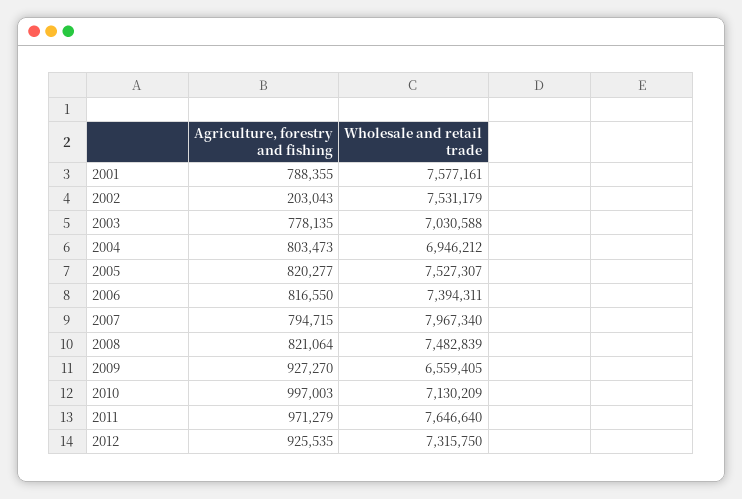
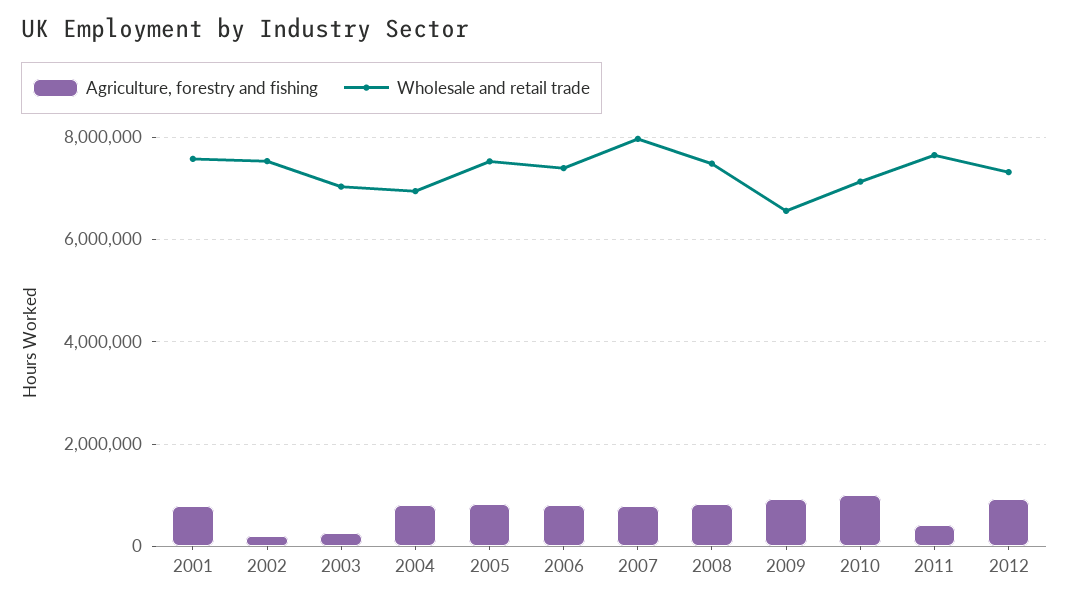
  {
    "Agriculture, forestry and fishing": {
      "2001": 788355,
      "2002": 203043,
-     "2003": 778135,
+     "2003": 200000,
      "2004": 803473,
      "2005": 820277,
      "2006": 816550,
      "2007": 794715,
      "2008": 821064,
      "2009": 927270,
      "2010": 997003,
-     "2011": 971279,
+     "2011": 400000,
      "2012": 925535
    },
    "Wholesale and retail trade": {
      "2001": 7577161,
      "2002": 7531179,
      "2003": 7030588,
      "2004": 6946212,
      "2005": 7527307,
      "2006": 7394311,
      "2007": 7967340,
      "2008": 7482839,
      "2009": 6559405,
      "2010": 7130209,
      "2011": 7646640,
      "2012": 7315750
    }
  }

